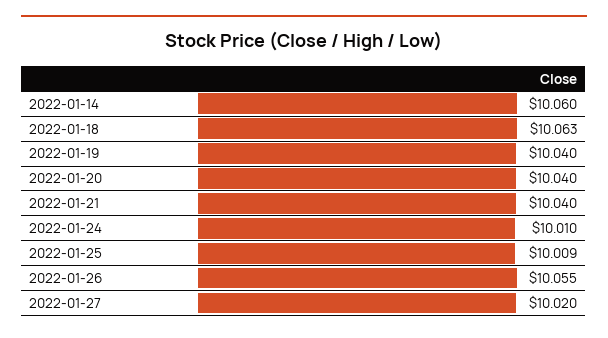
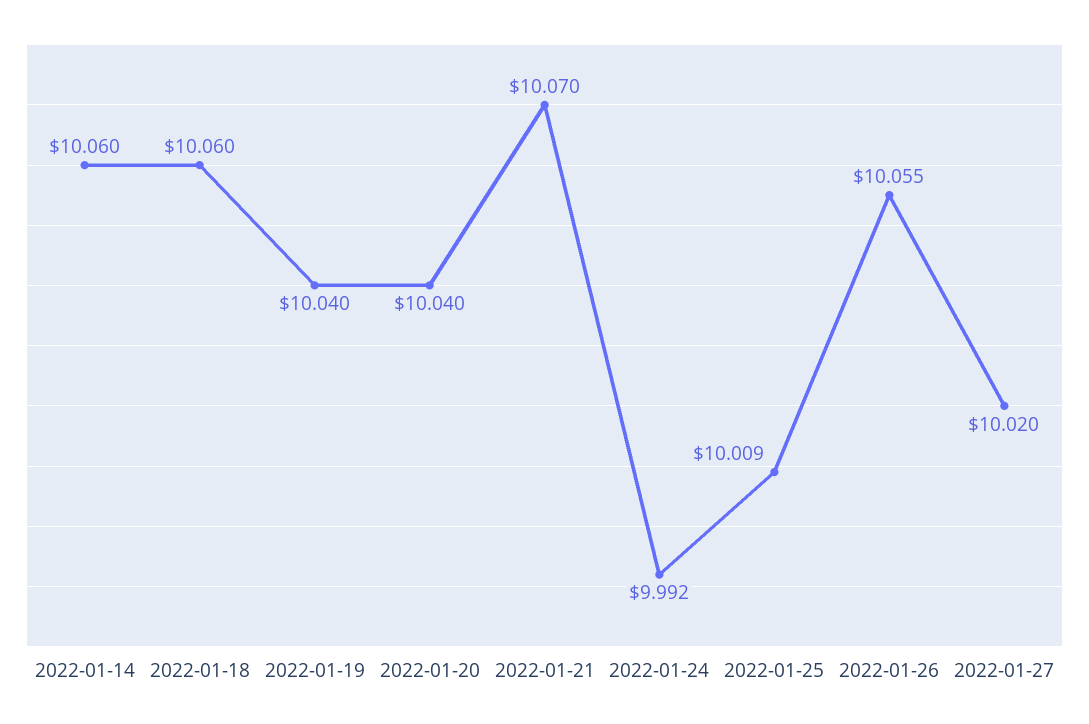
  {
    "2022-01-14": 10.06,
-   "2022-01-18": 10.063,
+   "2022-01-18": 10.06,
    "2022-01-19": 10.04,
    "2022-01-20": 10.04,
-   "2022-01-21": 10.04,
+   "2022-01-21": 10.07,
-   "2022-01-24": 10.01,
+   "2022-01-24": 9.992,
    "2022-01-25": 10.009,
    "2022-01-26": 10.055,
    "2022-01-27": 10.02
  }

